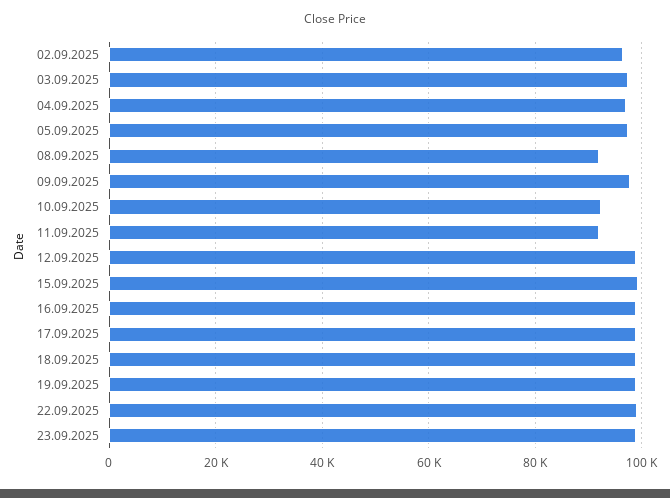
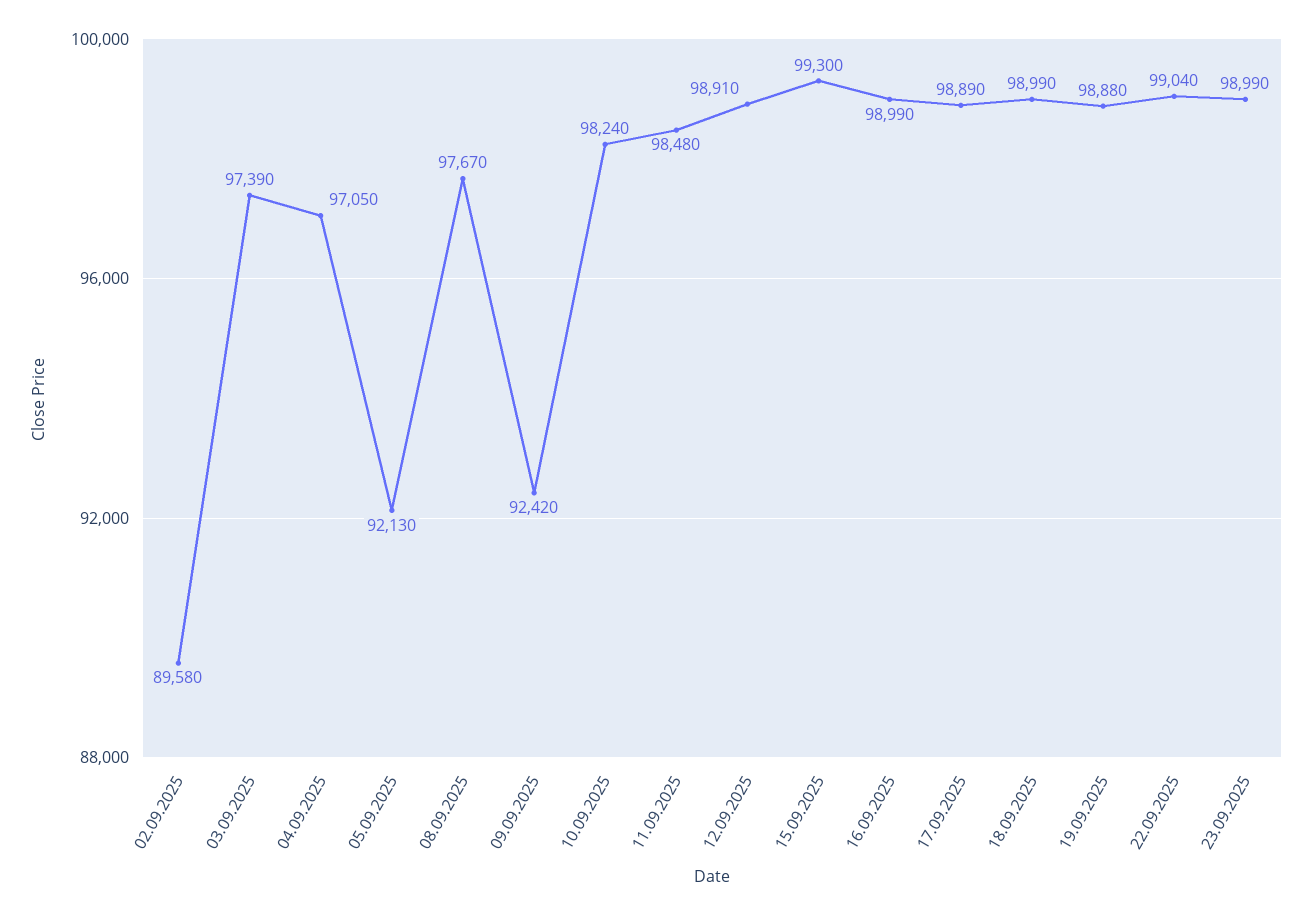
  {
-   "02.09.2025": 96000,
+   "02.09.2025": 89580,
    "03.09.2025": 97390,
    "04.09.2025": 97050,
-   "05.09.2025": 98000,
+   "05.09.2025": 92130,
-   "08.09.2025": 92000,
+   "08.09.2025": 97670,
-   "09.09.2025": 98000,
+   "09.09.2025": 92420,
-   "10.09.2025": 92000,
+   "10.09.2025": 98240,
-   "11.09.2025": 92000,
+   "11.09.2025": 98480,
    "12.09.2025": 98910,
    "15.09.2025": 99300,
    "16.09.2025": 98990,
    "17.09.2025": 98890,
    "18.09.2025": 98990,
    "19.09.2025": 98880,
    "22.09.2025": 99040,
    "23.09.2025": 98990
  }

